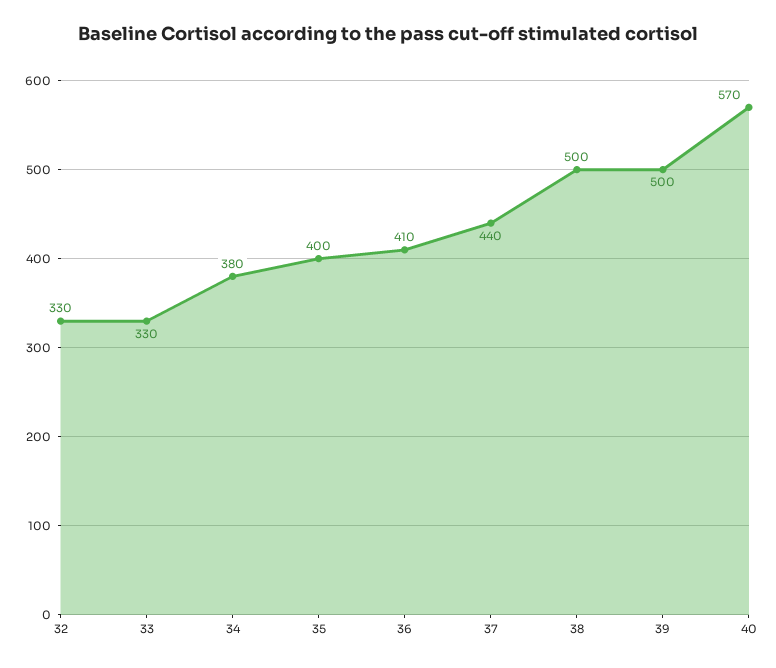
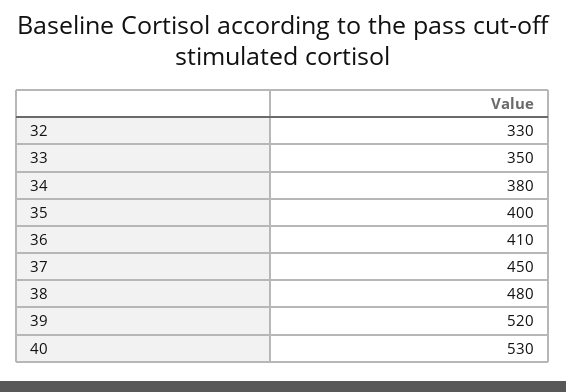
  {
    "32": 330,
-   "33": 330,
+   "33": 350,
    "34": 380,
    "35": 400,
    "36": 410,
-   "37": 440,
+   "37": 450,
-   "38": 500,
+   "38": 480,
-   "39": 500,
+   "39": 520,
-   "40": 570
+   "40": 530
  }

